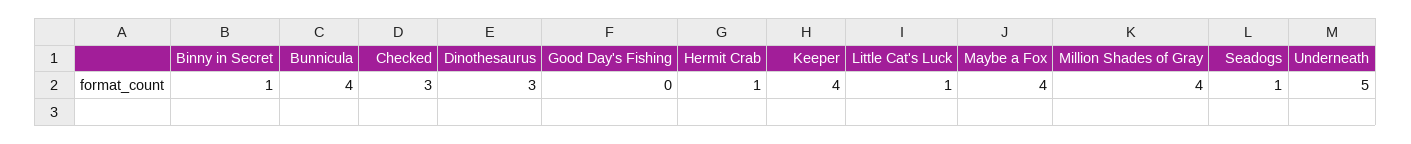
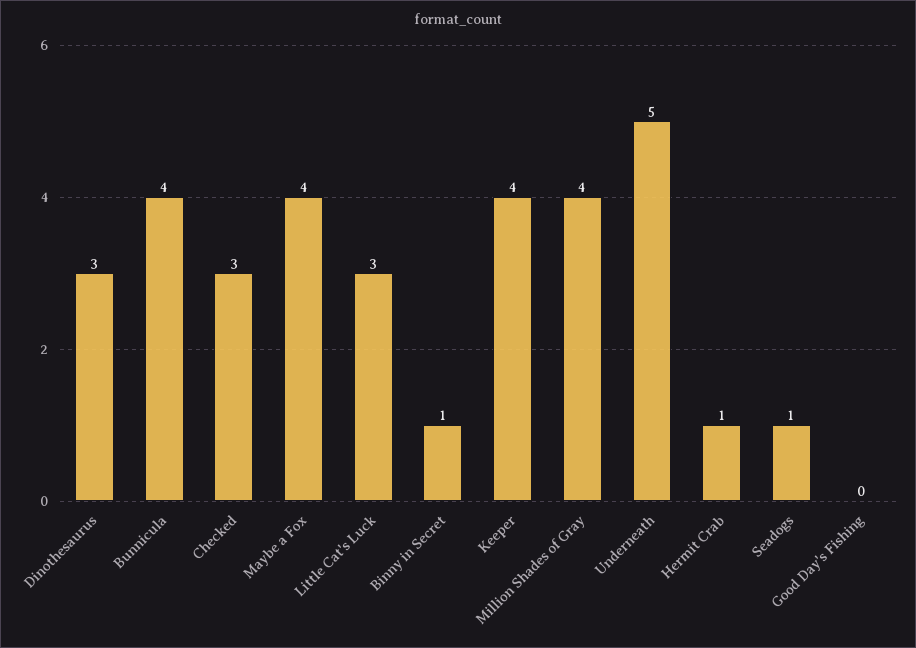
  {
    "Binny in Secret": 1,
    "Bunnicula": 4,
    "Checked": 3,
    "Dinothesaurus": 3,
    "Good Day's Fishing": 0,
    "Hermit Crab": 1,
    "Keeper": 4,
-   "Little Cat's Luck": 1,
+   "Little Cat's Luck": 3,
    "Maybe a Fox": 4,
    "Million Shades of Gray": 4,
    "Seadogs": 1,
    "Underneath": 5
  }

